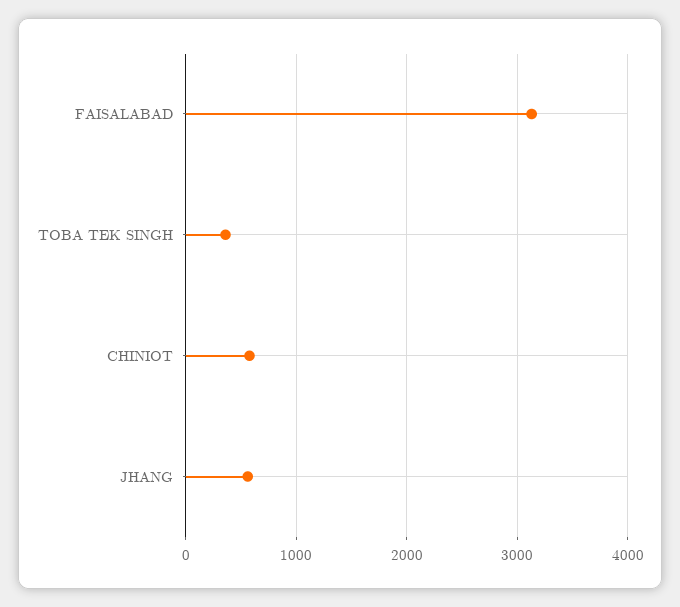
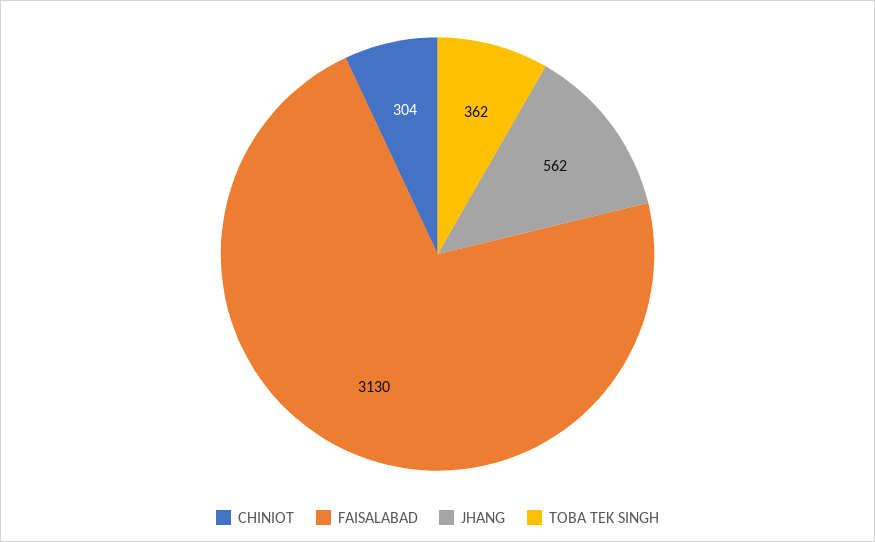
  {
    "FAISALABAD": 3130,
    "TOBA TEK SINGH": 362,
-   "CHINIOT": 600,
+   "CHINIOT": 304,
    "JHANG": 562
  }

